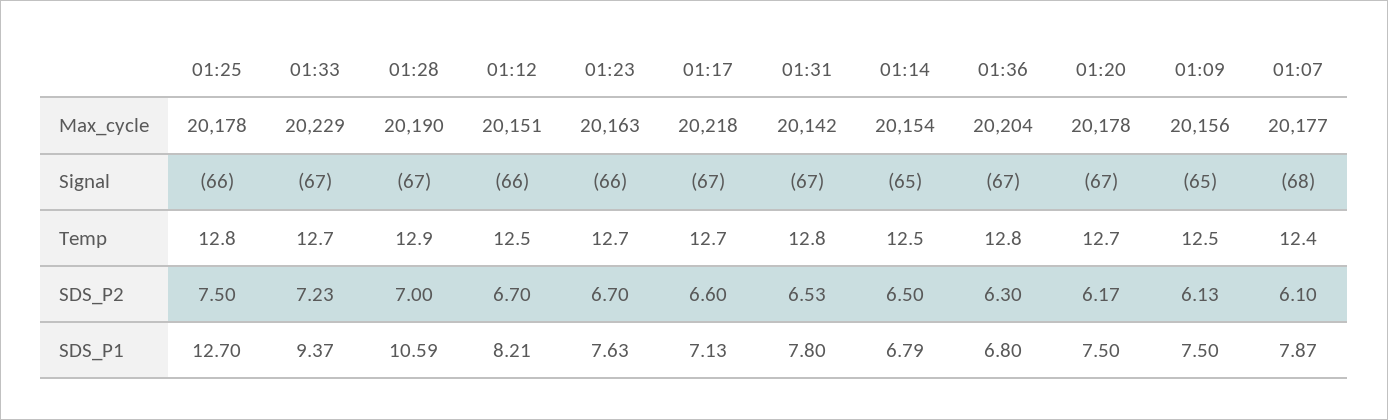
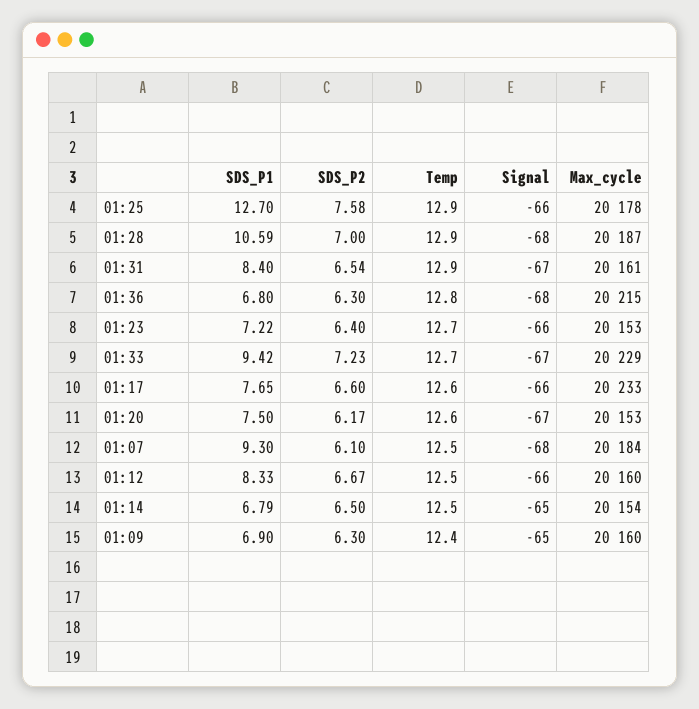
  {
    "01:25": {
      "Max_cycle": 20178,
      "Signal": -66,
-     "Temp": 12.8,
+     "Temp": 12.9,
-     "SDS_P2": 7.5,
+     "SDS_P2": 7.58,
      "SDS_P1": 12.7
    },
    "01:33": {
      "Max_cycle": 20229,
      "Signal": -67,
      "Temp": 12.7,
      "SDS_P2": 7.23,
-     "SDS_P1": 9.37
+     "SDS_P1": 9.42
    },
    "01:28": {
-     "Max_cycle": 20190,
+     "Max_cycle": 20187,
-     "Signal": -67,
+     "Signal": -68,
      "Temp": 12.9,
      "SDS_P2": 7,
      "SDS_P1": 10.59
    },
    "01:12": {
-     "Max_cycle": 20151,
+     "Max_cycle": 20160,
      "Signal": -66,
      "Temp": 12.5,
-     "SDS_P2": 6.7,
+     "SDS_P2": 6.67,
-     "SDS_P1": 8.21
+     "SDS_P1": 8.33
    },
    "01:23": {
-     "Max_cycle": 20163,
+     "Max_cycle": 20153,
      "Signal": -66,
      "Temp": 12.7,
-     "SDS_P2": 6.7,
+     "SDS_P2": 6.4,
-     "SDS_P1": 7.63
+     "SDS_P1": 7.22
    },
    "01:17": {
-     "Max_cycle": 20218,
+     "Max_cycle": 20233,
-     "Signal": -67,
+     "Signal": -66,
-     "Temp": 12.7,
+     "Temp": 12.6,
      "SDS_P2": 6.6,
-     "SDS_P1": 7.13
+     "SDS_P1": 7.65
    },
    "01:31": {
-     "Max_cycle": 20142,
+     "Max_cycle": 20161,
      "Signal": -67,
-     "Temp": 12.8,
+     "Temp": 12.9,
-     "SDS_P2": 6.53,
+     "SDS_P2": 6.54,
-     "SDS_P1": 7.8
+     "SDS_P1": 8.4
    },
    "01:14": {
      "Max_cycle": 20154,
      "Signal": -65,
      "Temp": 12.5,
      "SDS_P2": 6.5,
      "SDS_P1": 6.79
    },
    "01:36": {
-     "Max_cycle": 20204,
+     "Max_cycle": 20215,
-     "Signal": -67,
+     "Signal": -68,
      "Temp": 12.8,
      "SDS_P2": 6.3,
      "SDS_P1": 6.8
    },
    "01:20": {
-     "Max_cycle": 20178,
+     "Max_cycle": 20153,
      "Signal": -67,
-     "Temp": 12.7,
+     "Temp": 12.6,
      "SDS_P2": 6.17,
      "SDS_P1": 7.5
    },
    "01:09": {
-     "Max_cycle": 20156,
+     "Max_cycle": 20160,
      "Signal": -65,
-     "Temp": 12.5,
+     "Temp": 12.4,
-     "SDS_P2": 6.13,
+     "SDS_P2": 6.3,
-     "SDS_P1": 7.5
+     "SDS_P1": 6.9
    },
    "01:07": {
-     "Max_cycle": 20177,
+     "Max_cycle": 20184,
      "Signal": -68,
-     "Temp": 12.4,
+     "Temp": 12.5,
      "SDS_P2": 6.1,
-     "SDS_P1": 7.87
+     "SDS_P1": 9.3
    }
  }

